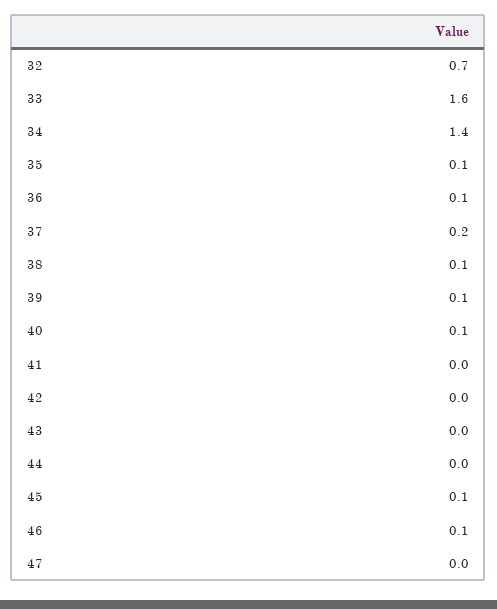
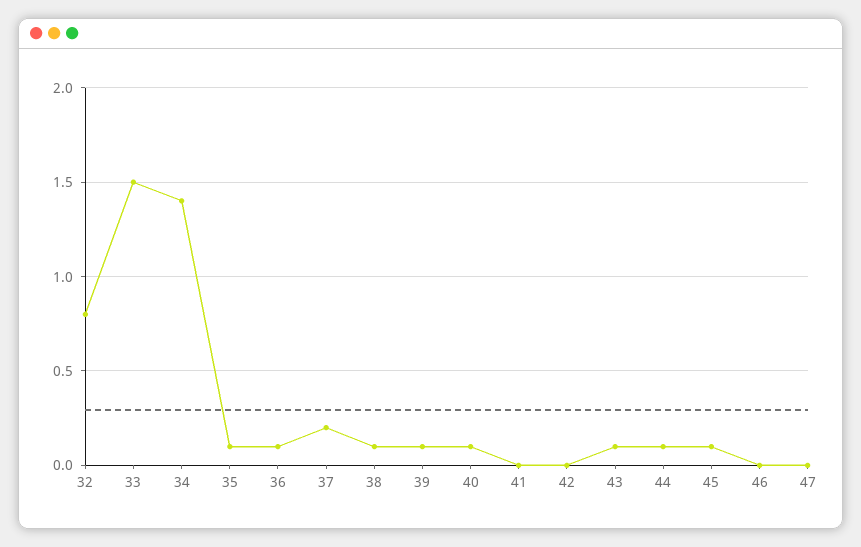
  {
-   "32": 0.7,
+   "32": 0.8,
-   "33": 1.6,
+   "33": 1.5,
    "34": 1.4,
    "35": 0.1,
    "36": 0.1,
    "37": 0.2,
    "38": 0.1,
    "39": 0.1,
    "40": 0.1,
    "41": 0,
    "42": 0,
-   "43": 0,
+   "43": 0.1,
-   "44": 0,
+   "44": 0.1,
    "45": 0.1,
-   "46": 0.1,
+   "46": 0,
    "47": 0
  }

